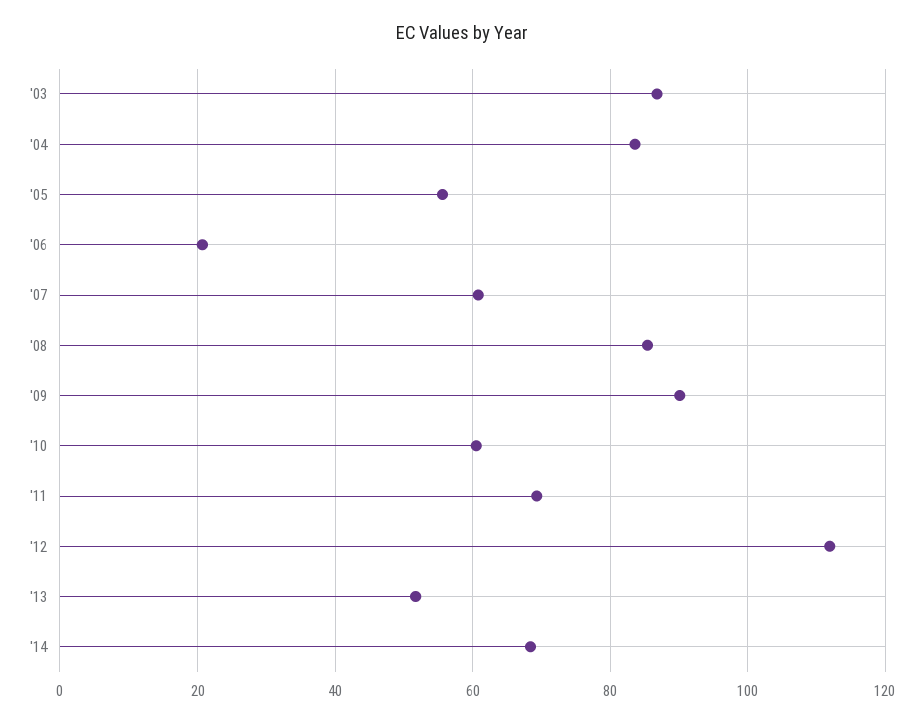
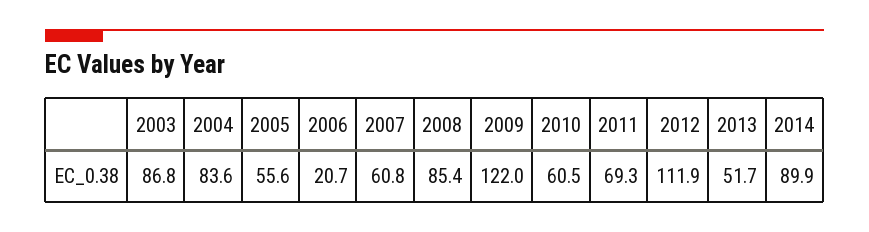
  {
    "'03": 86.8,
    "'04": 83.6,
    "'05": 55.6,
    "'06": 20.7,
    "'07": 60.8,
    "'08": 85.4,
-   "'09": 90,
+   "'09": 122,
    "'10": 60.5,
    "'11": 69.3,
    "'12": 111.9,
    "'13": 51.7,
-   "'14": 68
+   "'14": 89.9
  }

